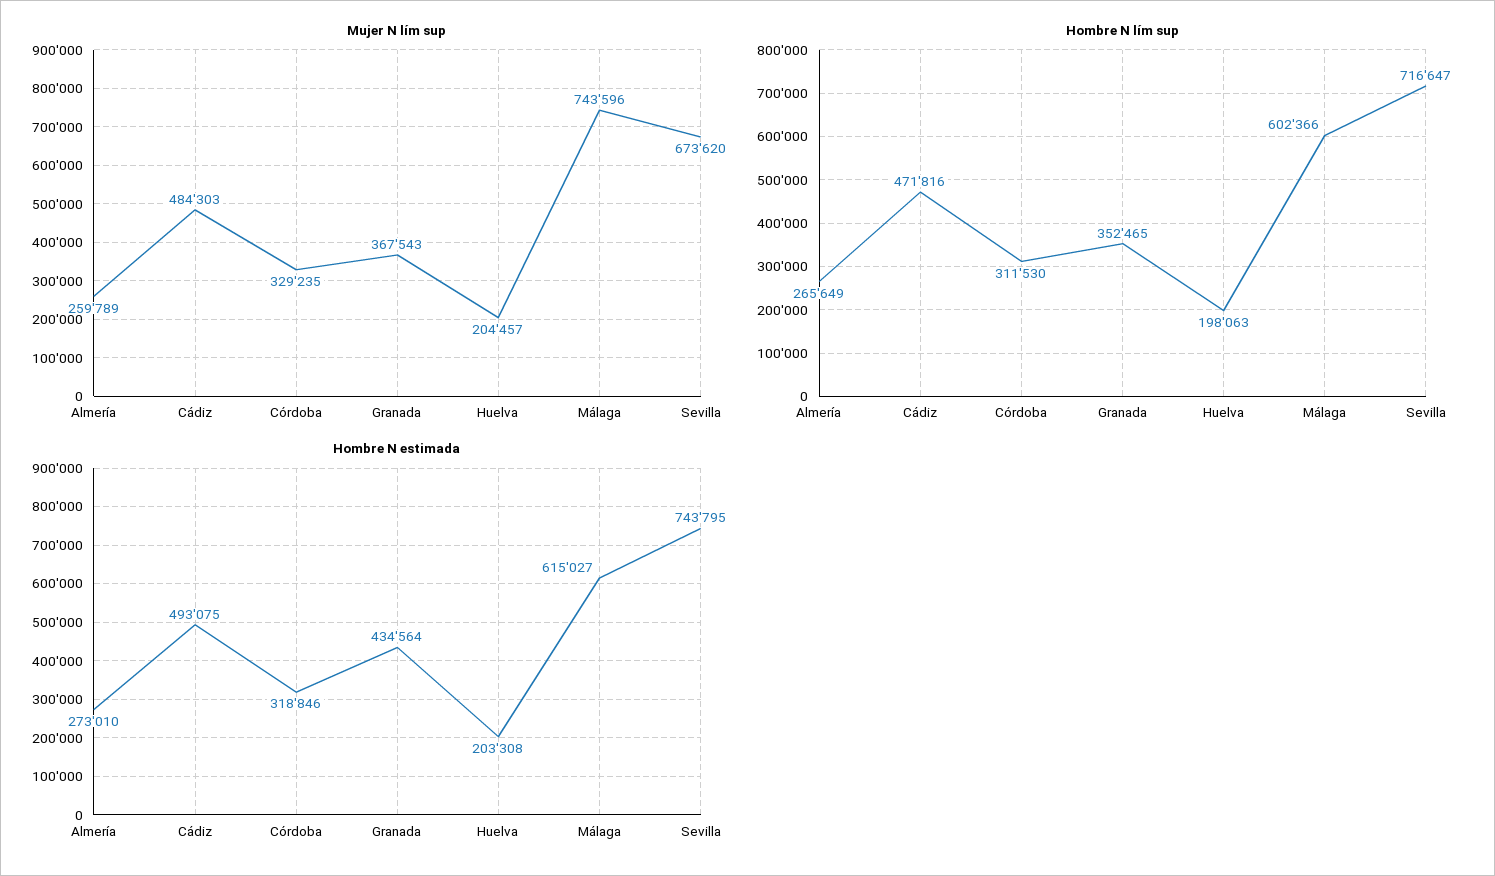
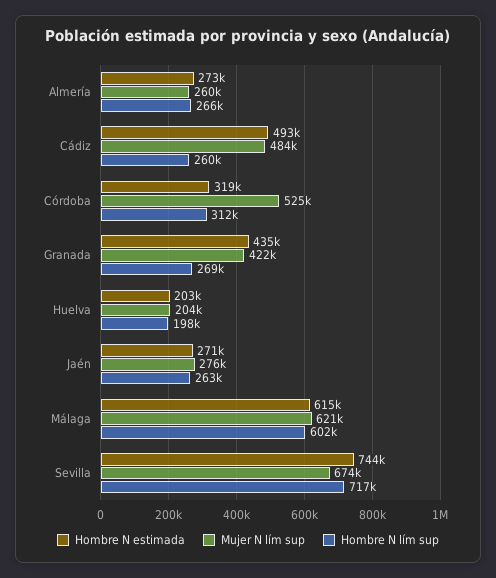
  {
    "Mujer N lím sup": {
      "Almería": 259789,
      "Cádiz": 484303,
-     "Córdoba": 329235,
+     "Córdoba": 525000,
-     "Granada": 367543,
+     "Granada": 422000,
      "Huelva": 204457,
-     "Málaga": 743596,
+     "Málaga": 621000,
-     "Sevilla": 673620
+     "Sevilla": 673620,
+     "Jaén": 276000
    },
    "Hombre N lím sup": {
      "Almería": 265649,
-     "Cádiz": 471816,
+     "Cádiz": 260000,
      "Córdoba": 311530,
-     "Granada": 352465,
+     "Granada": 269000,
      "Huelva": 198063,
      "Málaga": 602366,
-     "Sevilla": 716647
+     "Sevilla": 716647,
+     "Jaén": 263000
    },
    "Hombre N estimada": {
      "Almería": 273010,
      "Cádiz": 493075,
      "Córdoba": 318846,
      "Granada": 434564,
      "Huelva": 203308,
      "Málaga": 615027,
-     "Sevilla": 743795
+     "Sevilla": 743795,
+     "Jaén": 271000
    }
  }

